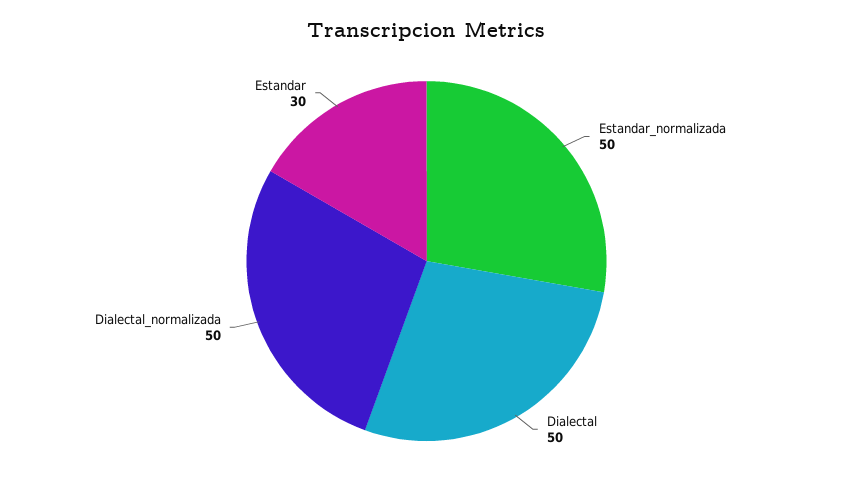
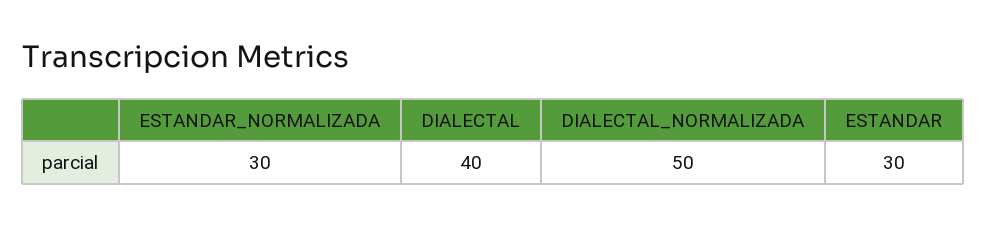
  {
-   "Estandar_normalizada": 50,
+   "Estandar_normalizada": 30,
-   "Dialectal": 50,
+   "Dialectal": 40,
    "Dialectal_normalizada": 50,
    "Estandar": 30
  }

